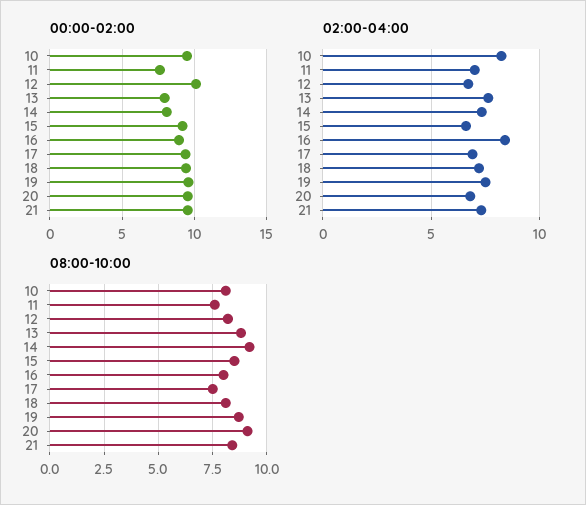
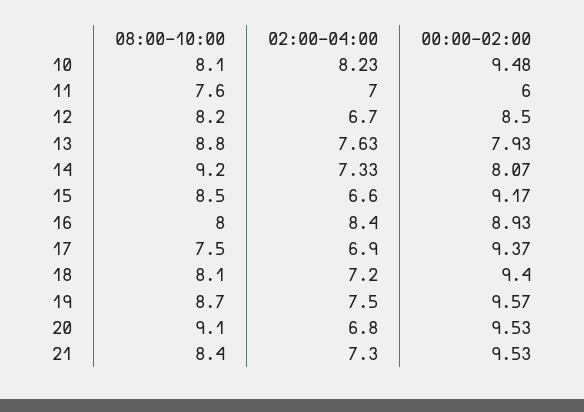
  {
    "00:00-02:00": {
      "10": 9.48,
-     "11": 7.5,
+     "11": 6,
-     "12": 10,
+     "12": 8.5,
      "13": 7.93,
      "14": 8.07,
      "15": 9.17,
      "16": 8.93,
      "17": 9.37,
      "18": 9.4,
      "19": 9.57,
      "20": 9.53,
      "21": 9.53
    },
    "02:00-04:00": {
      "10": 8.23,
      "11": 7,
      "12": 6.7,
      "13": 7.63,
      "14": 7.33,
      "15": 6.6,
      "16": 8.4,
      "17": 6.9,
      "18": 7.2,
      "19": 7.5,
      "20": 6.8,
      "21": 7.3
    },
    "08:00-10:00": {
      "10": 8.1,
      "11": 7.6,
      "12": 8.2,
      "13": 8.8,
      "14": 9.2,
      "15": 8.5,
      "16": 8,
      "17": 7.5,
      "18": 8.1,
      "19": 8.7,
      "20": 9.1,
      "21": 8.4
    }
  }

